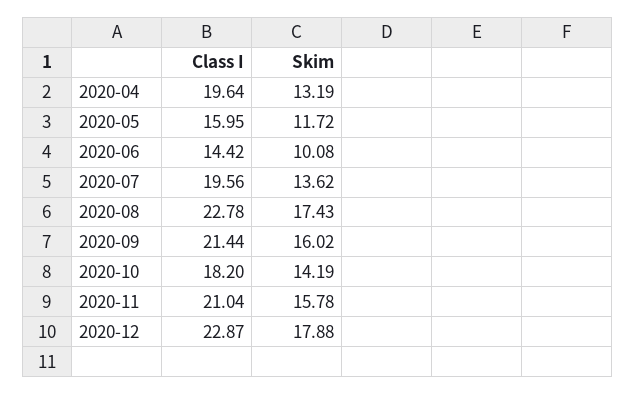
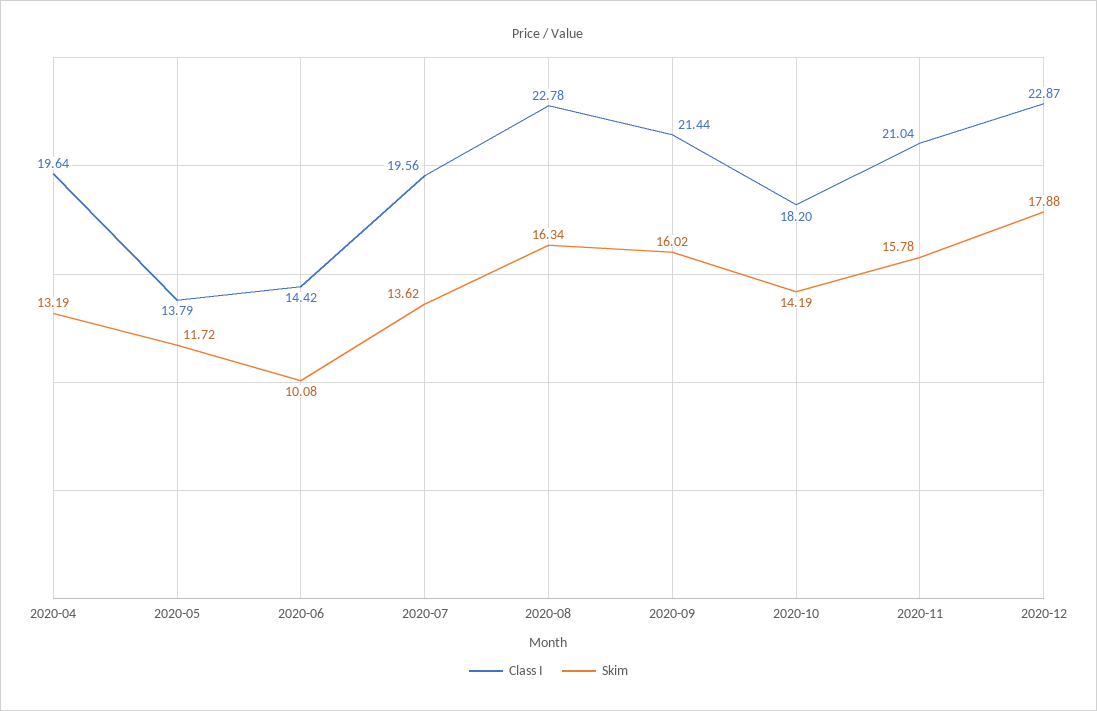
  {
    "Class I": {
      "2020-04": 19.64,
-     "2020-05": 15.95,
+     "2020-05": 13.79,
      "2020-06": 14.42,
      "2020-07": 19.56,
      "2020-08": 22.78,
      "2020-09": 21.44,
      "2020-10": 18.2,
      "2020-11": 21.04,
      "2020-12": 22.87
    },
    "Skim": {
      "2020-04": 13.19,
      "2020-05": 11.72,
      "2020-06": 10.08,
      "2020-07": 13.62,
-     "2020-08": 17.43,
+     "2020-08": 16.34,
      "2020-09": 16.02,
      "2020-10": 14.19,
      "2020-11": 15.78,
      "2020-12": 17.88
    }
  }

